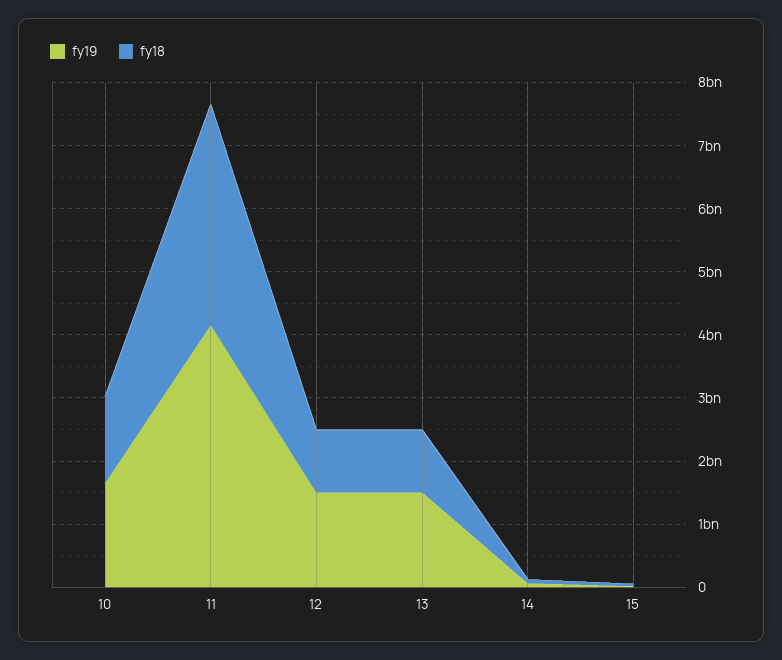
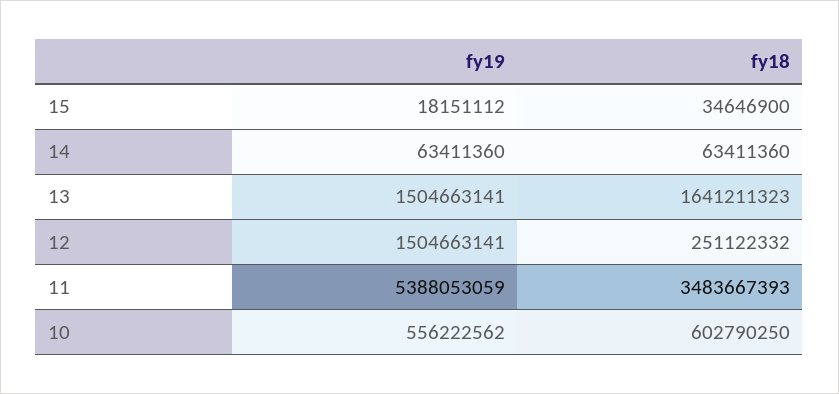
  {
    "fy19": {
-     "10": 1600000000,
+     "10": 556222562,
-     "11": 4200000000,
+     "11": 5388053059,
      "12": 1504663141,
      "13": 1504663141,
      "14": 63411360,
      "15": 18151112
    },
    "fy18": {
-     "10": 1400000000,
+     "10": 602790250,
      "11": 3483667393,
-     "12": 1000000000,
+     "12": 251122332,
-     "13": 1000000000,
+     "13": 1641211323,
      "14": 63411360,
      "15": 34646900
    }
  }

